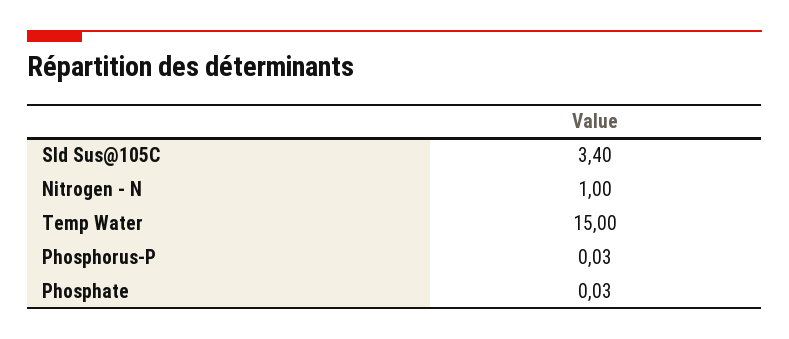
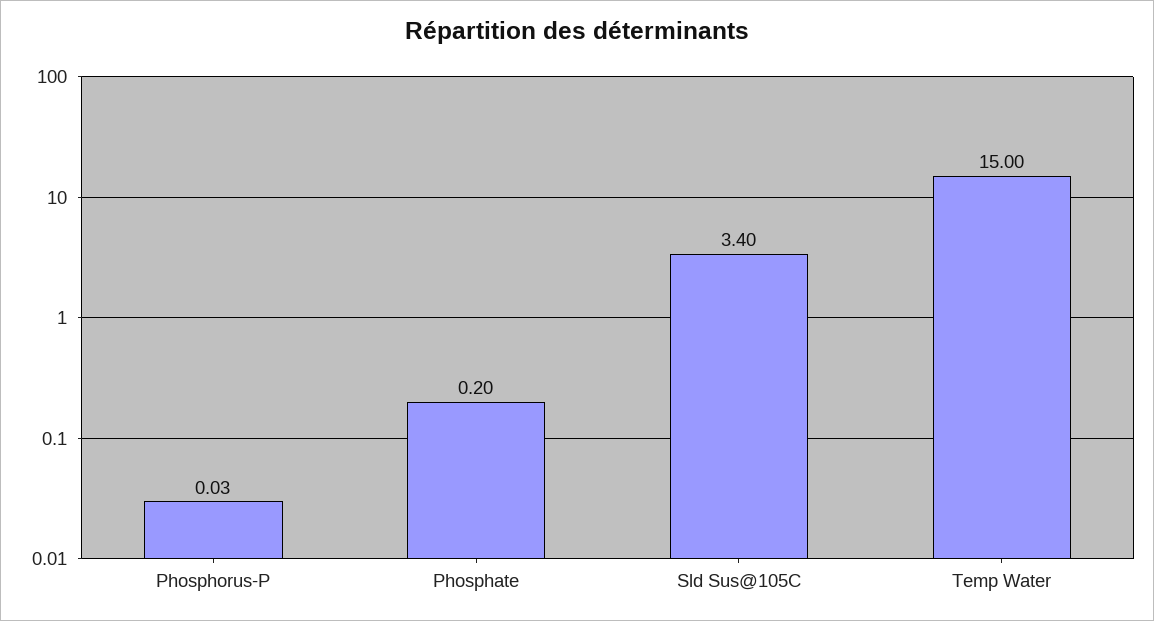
  {
    "Sld Sus@105C": 3.4,
-   "Nitrogen - N": 1,
    "Temp Water": 15,
    "Phosphorus-P": 0.03,
-   "Phosphate": 0.03
+   "Phosphate": 0.2
  }

